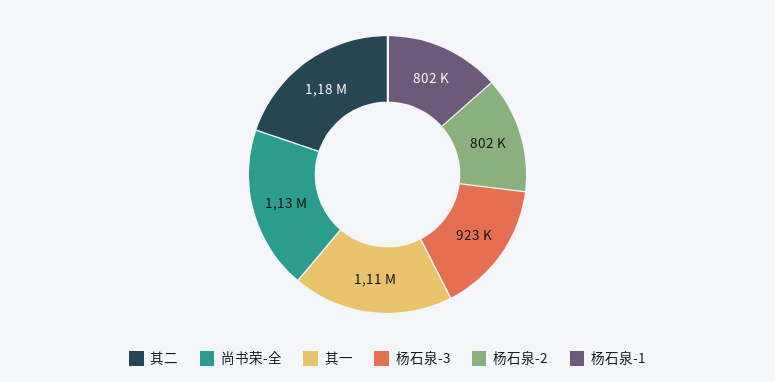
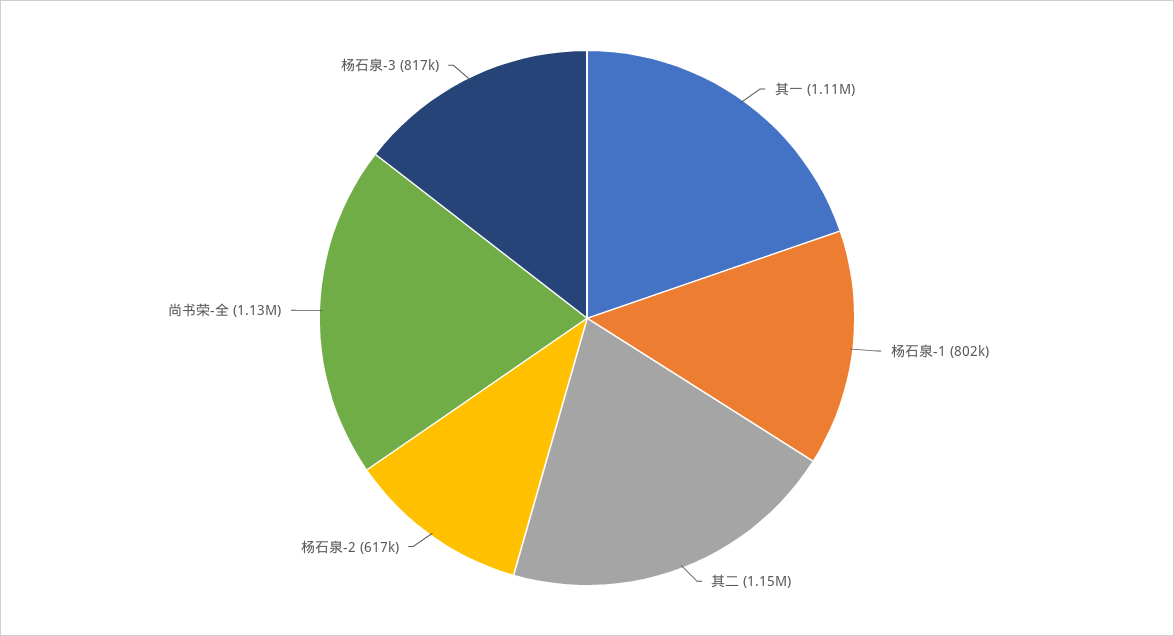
  {
-   "其二": 1180000,
+   "其二": 1150000,
    "尚书荣-全": 1130000,
    "其一": 1110000,
-   "杨石泉-3": 923000,
+   "杨石泉-3": 817000,
-   "杨石泉-2": 802000,
+   "杨石泉-2": 617000,
    "杨石泉-1": 802000
  }

